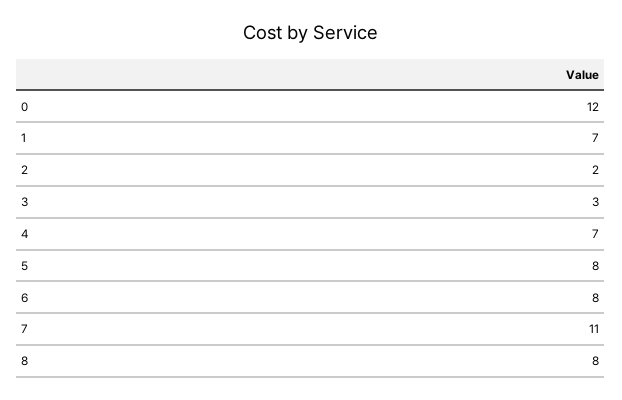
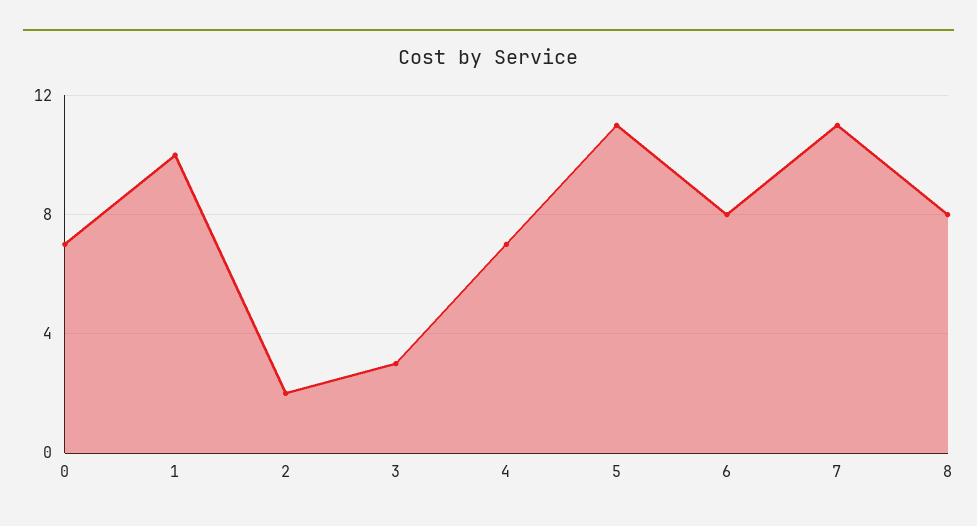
  {
-   "0": 12,
+   "0": 7,
-   "1": 7,
+   "1": 10,
    "2": 2,
    "3": 3,
    "4": 7,
-   "5": 8,
+   "5": 11,
    "6": 8,
    "7": 11,
    "8": 8
  }

